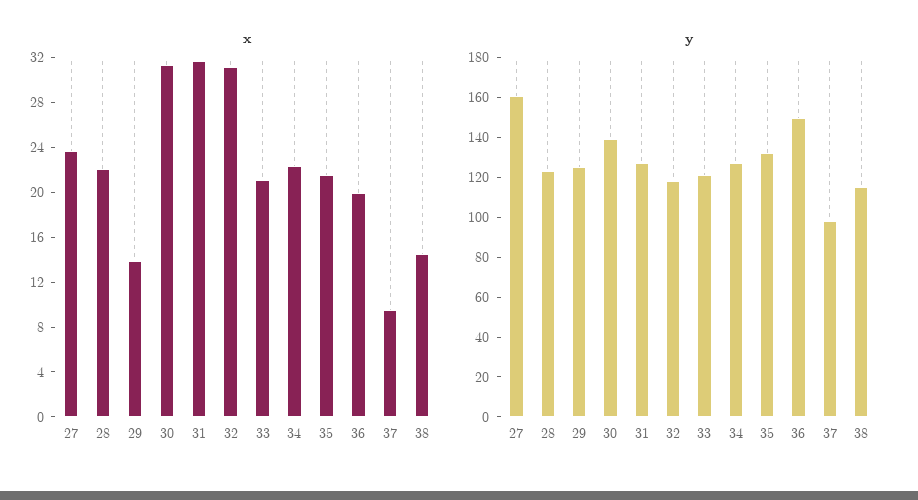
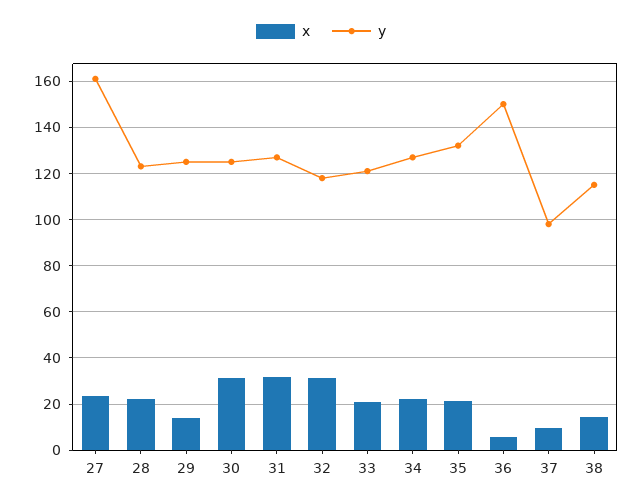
  {
    "x": {
      "27": 24,
      "28": 22,
      "29": 14,
      "30": 31,
      "31": 32,
      "32": 31,
      "33": 21,
      "34": 22,
      "35": 22,
-     "36": 20,
+     "36": 5,
      "37": 9,
      "38": 14
    },
    "y": {
      "27": 160,
      "28": 125,
      "29": 125,
-     "30": 140,
+     "30": 125,
      "31": 125,
      "32": 120,
      "33": 120,
      "34": 125,
      "35": 130,
      "36": 150,
      "37": 100,
      "38": 115
    }
  }

